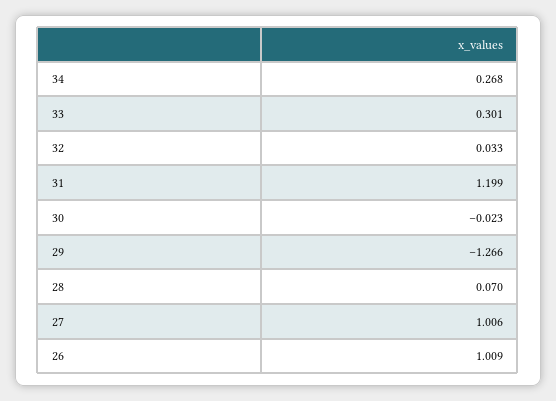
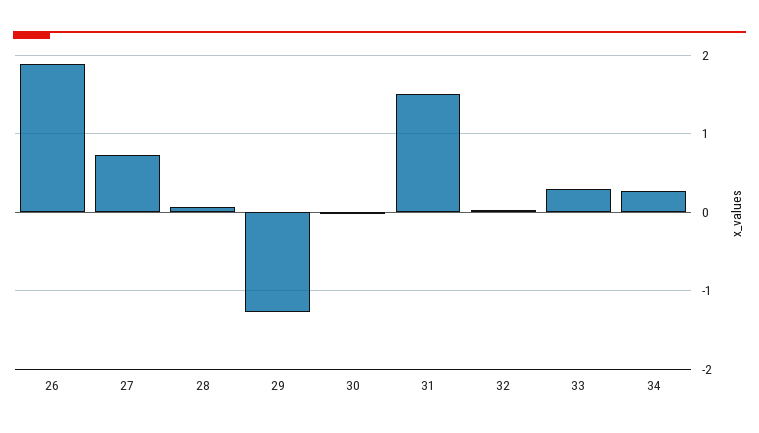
  {
    "34": 0.268,
    "33": 0.301,
    "32": 0.033,
-   "31": 1.199,
+   "31": 1.5,
    "30": -0.023,
    "29": -1.266,
    "28": 0.07,
-   "27": 1.006,
+   "27": 0.7,
-   "26": 1.009
+   "26": 1.9
  }

